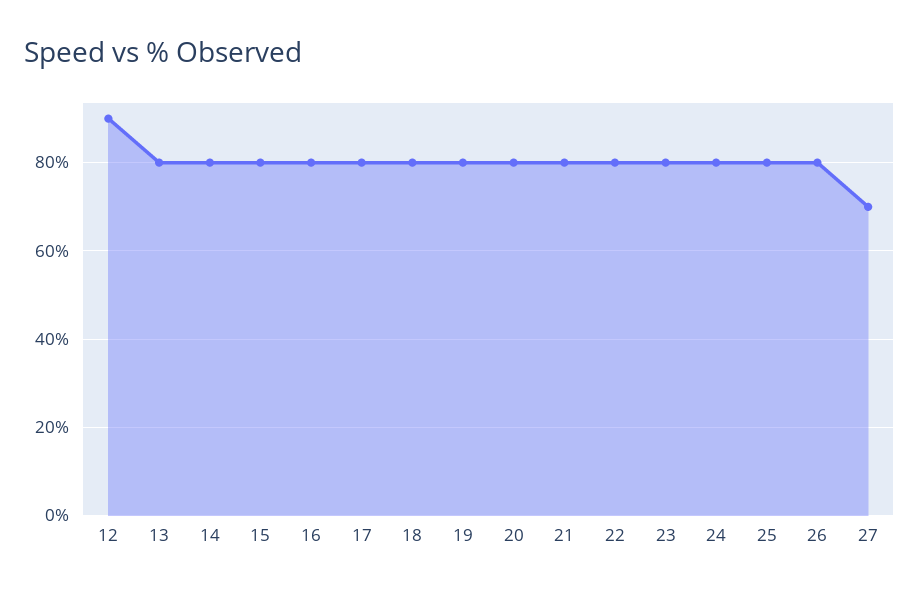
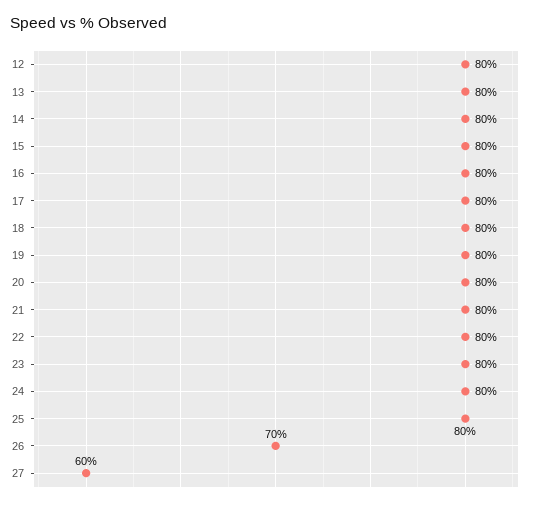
  {
-   "12": 90,
+   "12": 80,
    "13": 80,
    "14": 80,
    "15": 80,
    "16": 80,
    "17": 80,
    "18": 80,
    "19": 80,
    "20": 80,
    "21": 80,
    "22": 80,
    "23": 80,
    "24": 80,
    "25": 80,
-   "26": 80,
+   "26": 70,
-   "27": 70
+   "27": 60
  }

